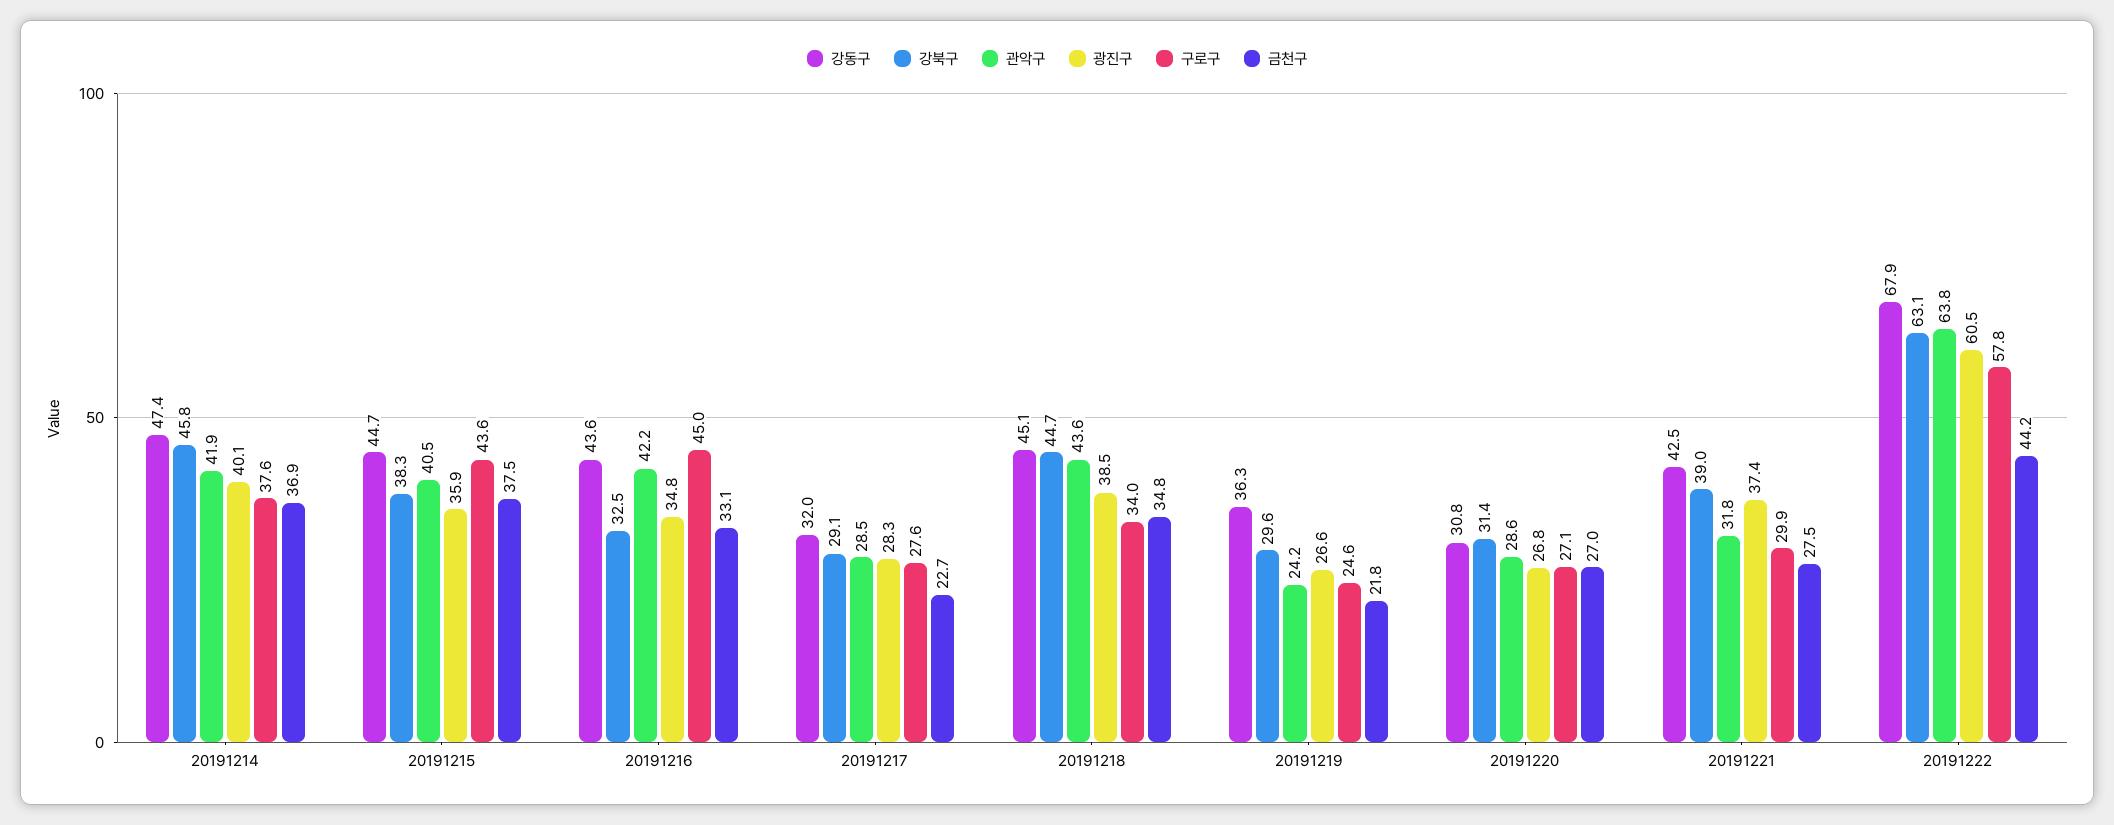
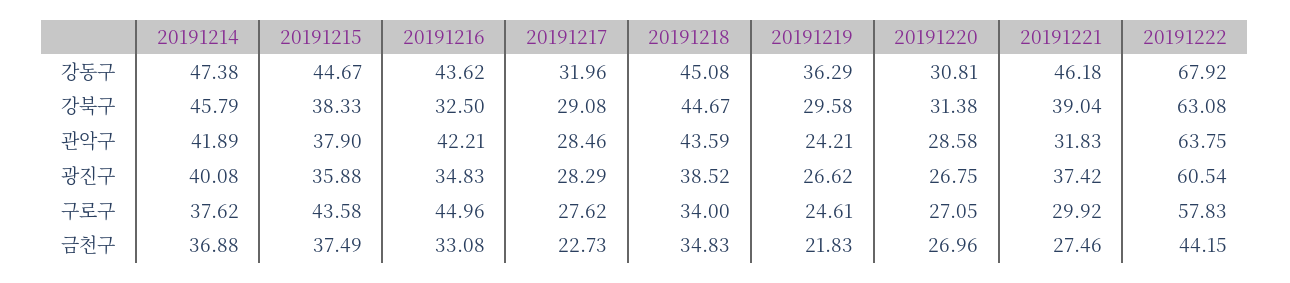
  {
    "강동구": {
      "20191214": 47.38,
      "20191215": 44.67,
      "20191216": 43.62,
      "20191217": 31.96,
      "20191218": 45.08,
      "20191219": 36.29,
      "20191220": 30.81,
-     "20191221": 42.5,
+     "20191221": 46.18,
      "20191222": 67.92
    },
    "강북구": {
      "20191214": 45.79,
      "20191215": 38.33,
      "20191216": 32.5,
      "20191217": 29.08,
      "20191218": 44.67,
      "20191219": 29.58,
      "20191220": 31.38,
      "20191221": 39.04,
      "20191222": 63.08
    },
    "관악구": {
      "20191214": 41.89,
-     "20191215": 40.5,
+     "20191215": 37.9,
      "20191216": 42.21,
      "20191217": 28.46,
      "20191218": 43.59,
      "20191219": 24.21,
      "20191220": 28.58,
      "20191221": 31.83,
      "20191222": 63.75
    },
    "광진구": {
      "20191214": 40.08,
      "20191215": 35.88,
      "20191216": 34.83,
      "20191217": 28.29,
      "20191218": 38.52,
      "20191219": 26.62,
      "20191220": 26.75,
      "20191221": 37.42,
      "20191222": 60.54
    },
    "구로구": {
      "20191214": 37.62,
      "20191215": 43.58,
      "20191216": 44.96,
      "20191217": 27.62,
      "20191218": 34,
      "20191219": 24.61,
      "20191220": 27.05,
      "20191221": 29.92,
      "20191222": 57.83
    },
    "금천구": {
      "20191214": 36.88,
      "20191215": 37.49,
      "20191216": 33.08,
      "20191217": 22.73,
      "20191218": 34.83,
      "20191219": 21.83,
      "20191220": 26.96,
      "20191221": 27.46,
      "20191222": 44.15
    }
  }

